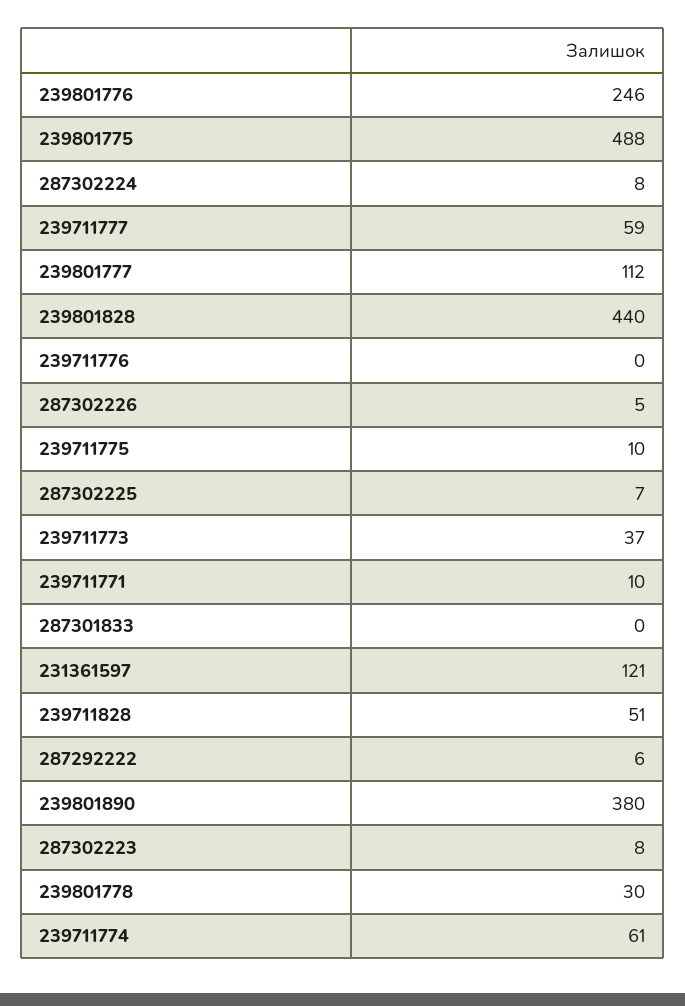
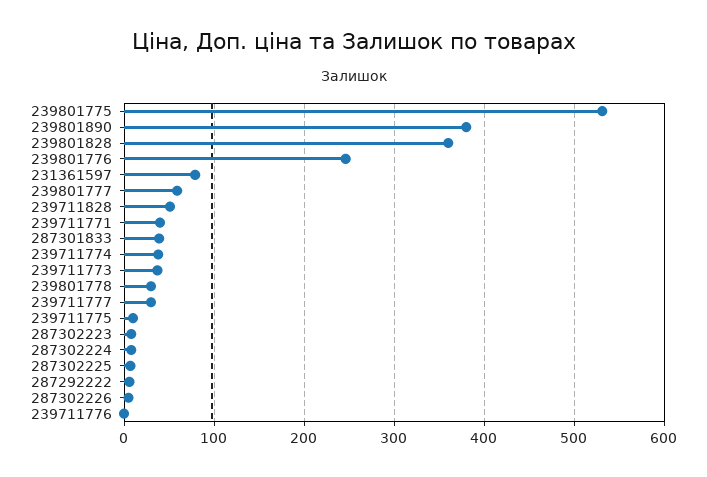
  {
    "239801776": 246,
-   "239801775": 488,
+   "239801775": 530,
    "287302224": 8,
-   "239711777": 59,
+   "239711777": 30,
-   "239801777": 112,
+   "239801777": 60,
-   "239801828": 440,
+   "239801828": 360,
    "239711776": 0,
    "287302226": 5,
    "239711775": 10,
    "287302225": 7,
    "239711773": 37,
-   "239711771": 10,
+   "239711771": 40,
-   "287301833": 0,
+   "287301833": 40,
-   "231361597": 121,
+   "231361597": 80,
    "239711828": 51,
    "287292222": 6,
    "239801890": 380,
    "287302223": 8,
    "239801778": 30,
-   "239711774": 61
+   "239711774": 40
  }

